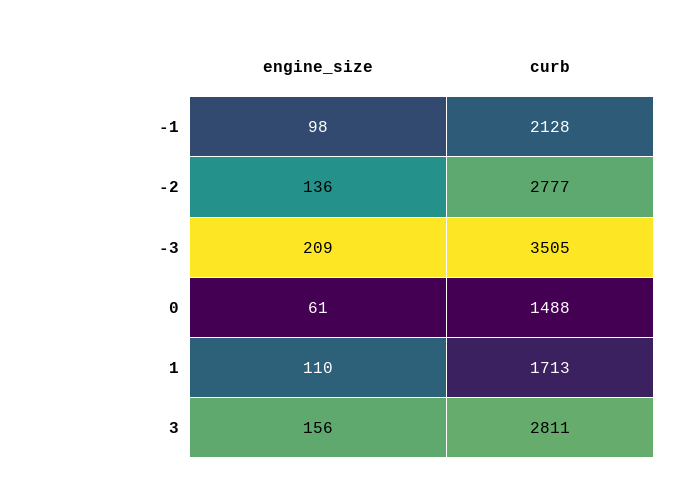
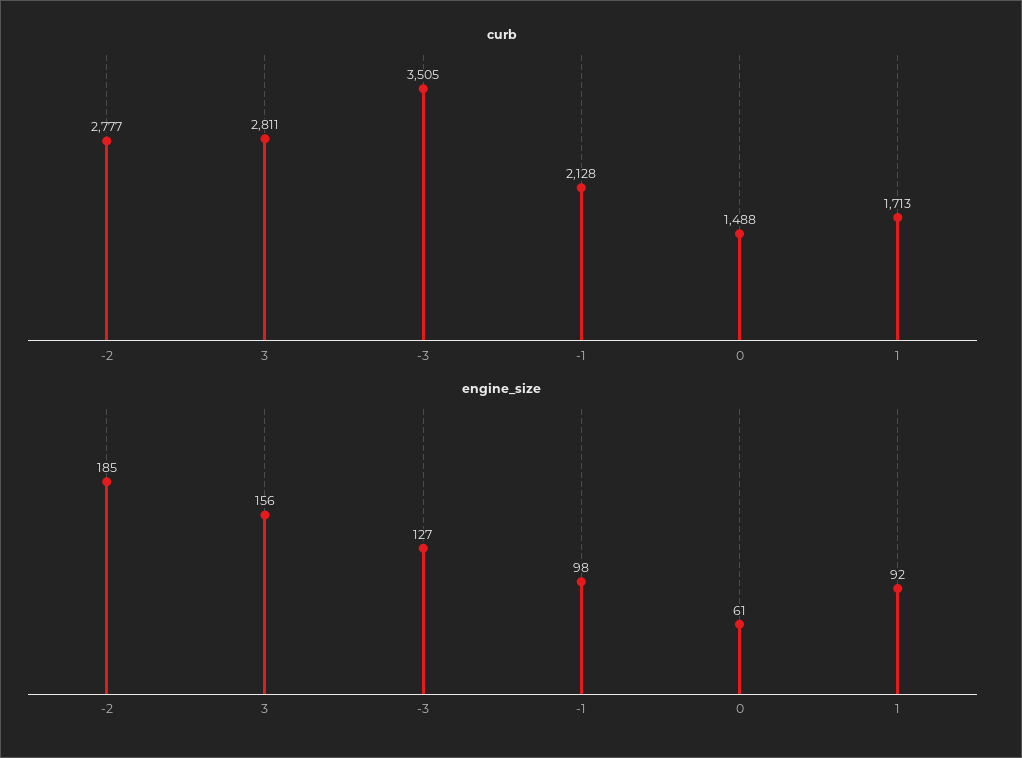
  {
    "engine_size": {
      "-1": 98,
-     "-2": 136,
+     "-2": 185,
-     "-3": 209,
+     "-3": 127,
      "0": 61,
-     "1": 110,
+     "1": 92,
      "3": 156
    },
    "curb": {
      "-1": 2128,
      "-2": 2777,
      "-3": 3505,
      "0": 1488,
      "1": 1713,
      "3": 2811
    }
  }

